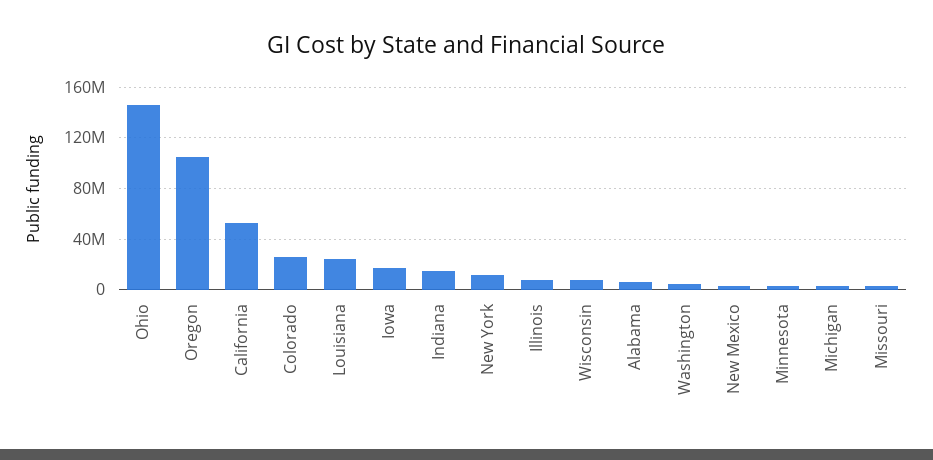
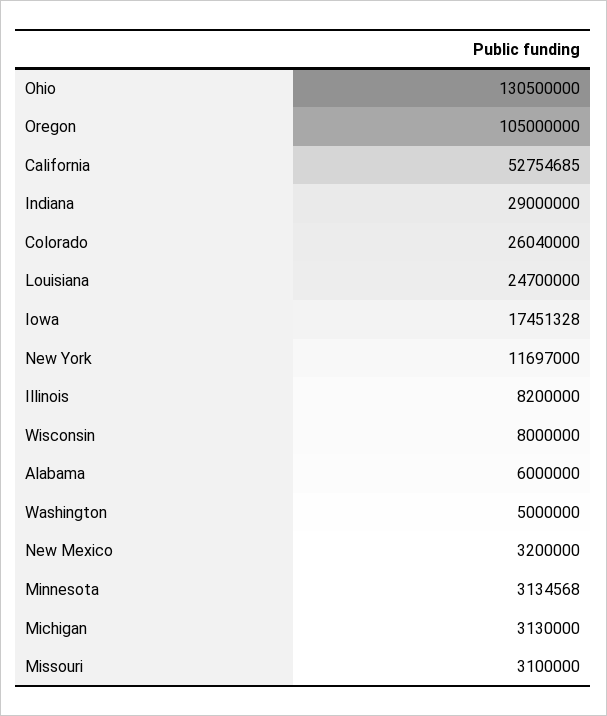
  {
-   "Ohio": 145000000,
+   "Ohio": 130500000,
    "Oregon": 105000000,
    "California": 52754685,
    "Colorado": 26040000,
    "Louisiana": 24700000,
    "Iowa": 17451328,
-   "Indiana": 15000000,
+   "Indiana": 29000000,
    "New York": 11697000,
    "Illinois": 8200000,
    "Wisconsin": 8000000,
    "Alabama": 6000000,
    "Washington": 5000000,
    "New Mexico": 3200000,
    "Minnesota": 3134568,
    "Michigan": 3130000,
    "Missouri": 3100000
  }

